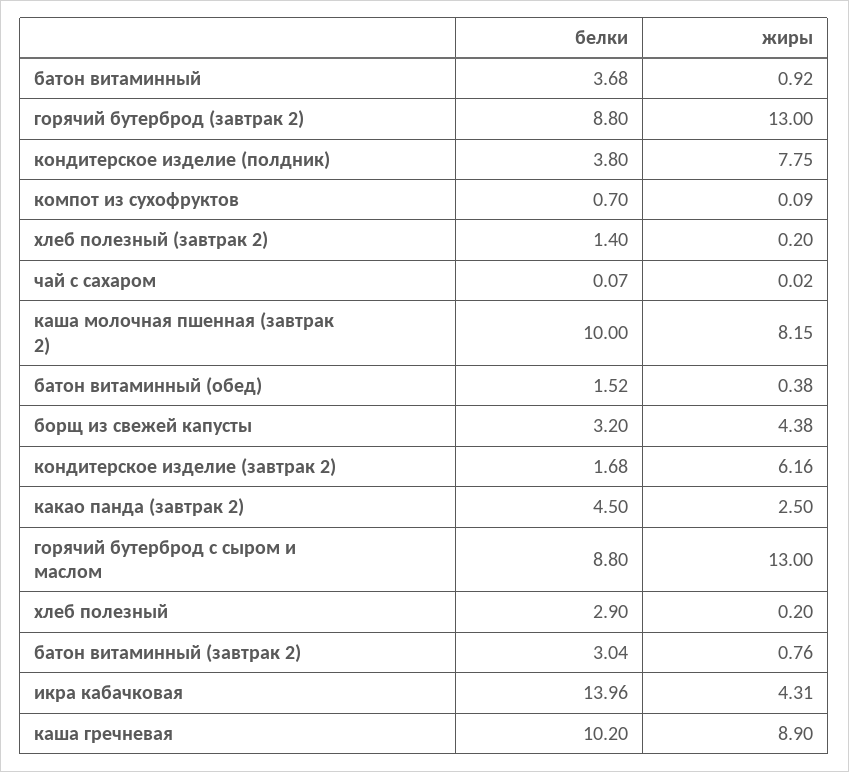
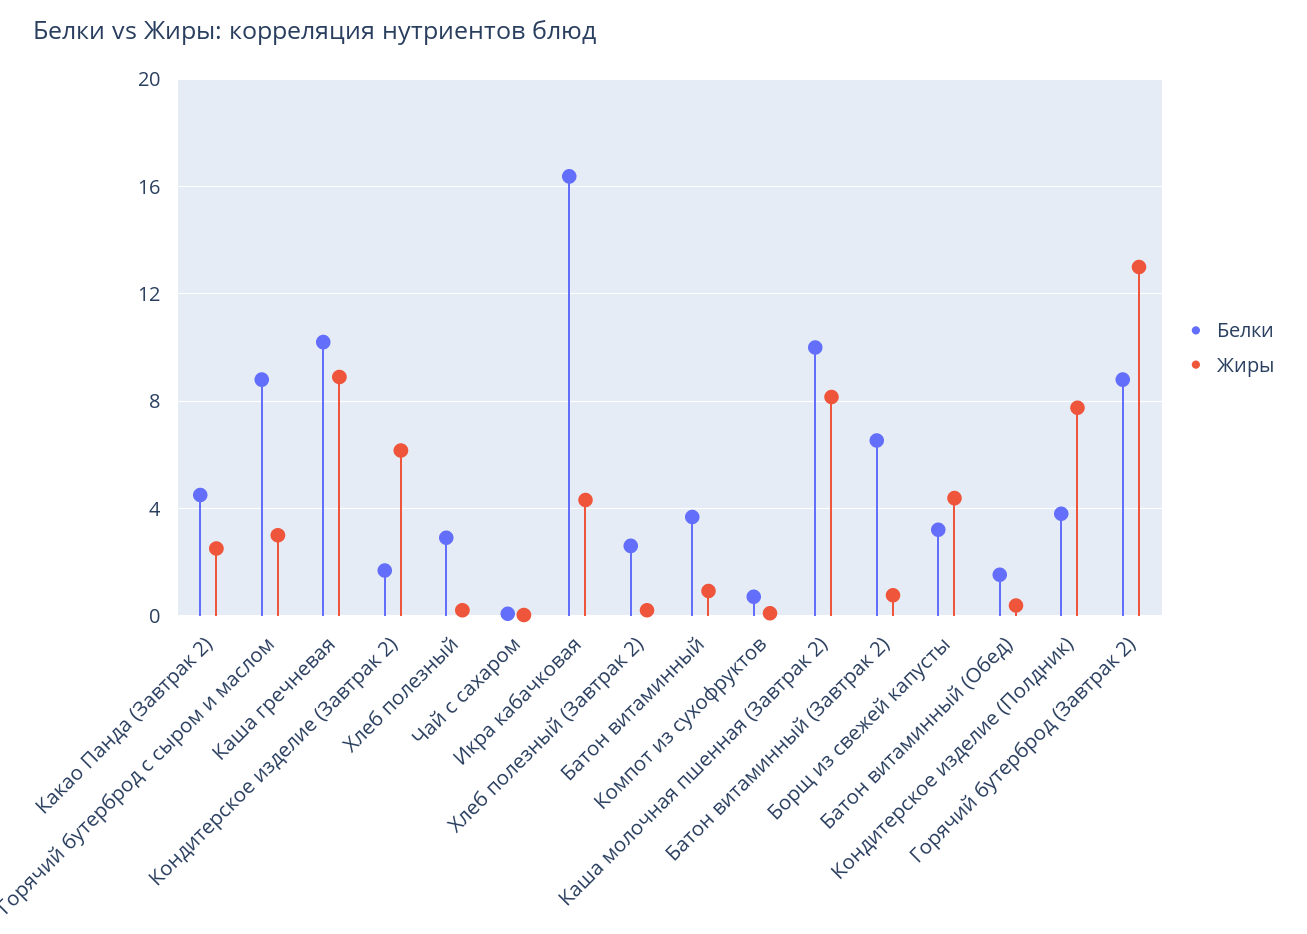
  {
    "белки": {
      "батон витаминный": 3.68,
      "горячий бутерброд (завтрак 2)": 8.8,
      "кондитерское изделие (полдник)": 3.8,
      "компот из сухофруктов": 0.7,
-     "хлеб полезный (завтрак 2)": 1.4,
+     "хлеб полезный (завтрак 2)": 2.5,
      "чай с сахаром": 0.07,
      "каша молочная пшенная (завтрак 2)": 10,
      "батон витаминный (обед)": 1.52,
      "борщ из свежей капусты": 3.2,
      "кондитерское изделие (завтрак 2)": 1.68,
      "какао панда (завтрак 2)": 4.5,
      "горячий бутерброд с сыром и маслом": 8.8,
      "хлеб полезный": 2.9,
-     "батон витаминный (завтрак 2)": 3.04,
+     "батон витаминный (завтрак 2)": 6.5,
-     "икра кабачковая": 13.96,
+     "икра кабачковая": 16.5,
      "каша гречневая": 10.2
    },
    "жиры": {
      "батон витаминный": 0.92,
      "горячий бутерброд (завтрак 2)": 13,
      "кондитерское изделие (полдник)": 7.75,
      "компот из сухофруктов": 0.09,
      "хлеб полезный (завтрак 2)": 0.2,
      "чай с сахаром": 0.02,
      "каша молочная пшенная (завтрак 2)": 8.15,
      "батон витаминный (обед)": 0.38,
      "борщ из свежей капусты": 4.38,
      "кондитерское изделие (завтрак 2)": 6.16,
      "какао панда (завтрак 2)": 2.5,
-     "горячий бутерброд с сыром и маслом": 13,
+     "горячий бутерброд с сыром и маслом": 3,
      "хлеб полезный": 0.2,
      "батон витаминный (завтрак 2)": 0.76,
      "икра кабачковая": 4.31,
      "каша гречневая": 8.9
    }
  }

